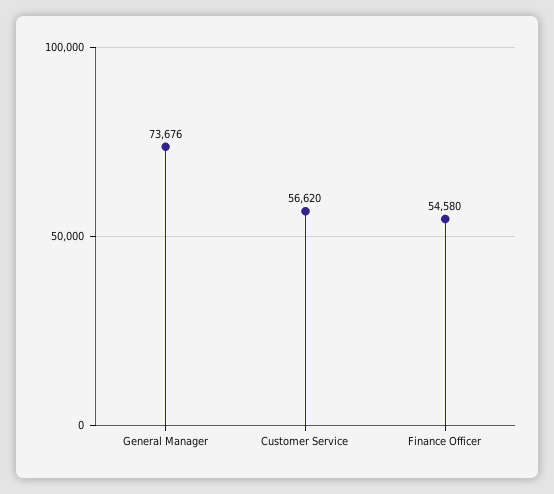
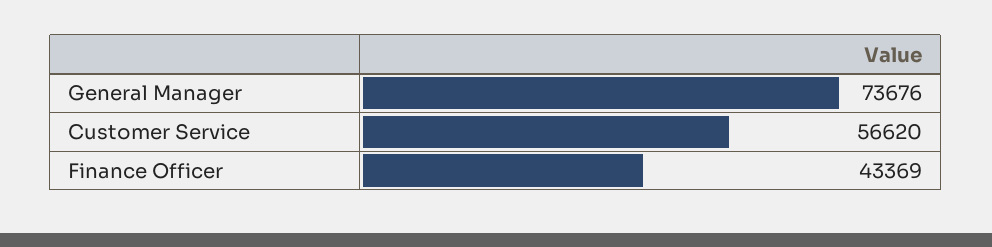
  {
    "General Manager": 73676,
    "Customer Service": 56620,
-   "Finance Officer": 54580
+   "Finance Officer": 43369
  }

